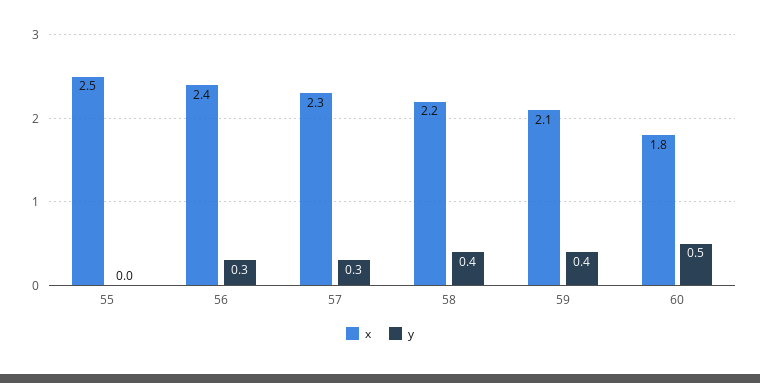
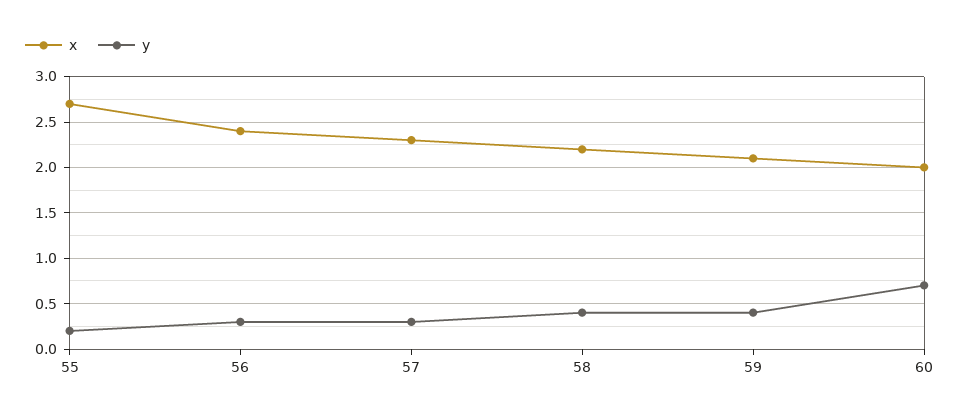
  {
    "x": {
-     "55": 2.5,
+     "55": 2.7,
      "56": 2.4,
      "57": 2.3,
      "58": 2.2,
      "59": 2.1,
-     "60": 1.8
+     "60": 2
    },
    "y": {
-     "55": 0,
+     "55": 0.2,
      "56": 0.3,
      "57": 0.3,
      "58": 0.4,
      "59": 0.4,
-     "60": 0.5
+     "60": 0.7
    }
  }

